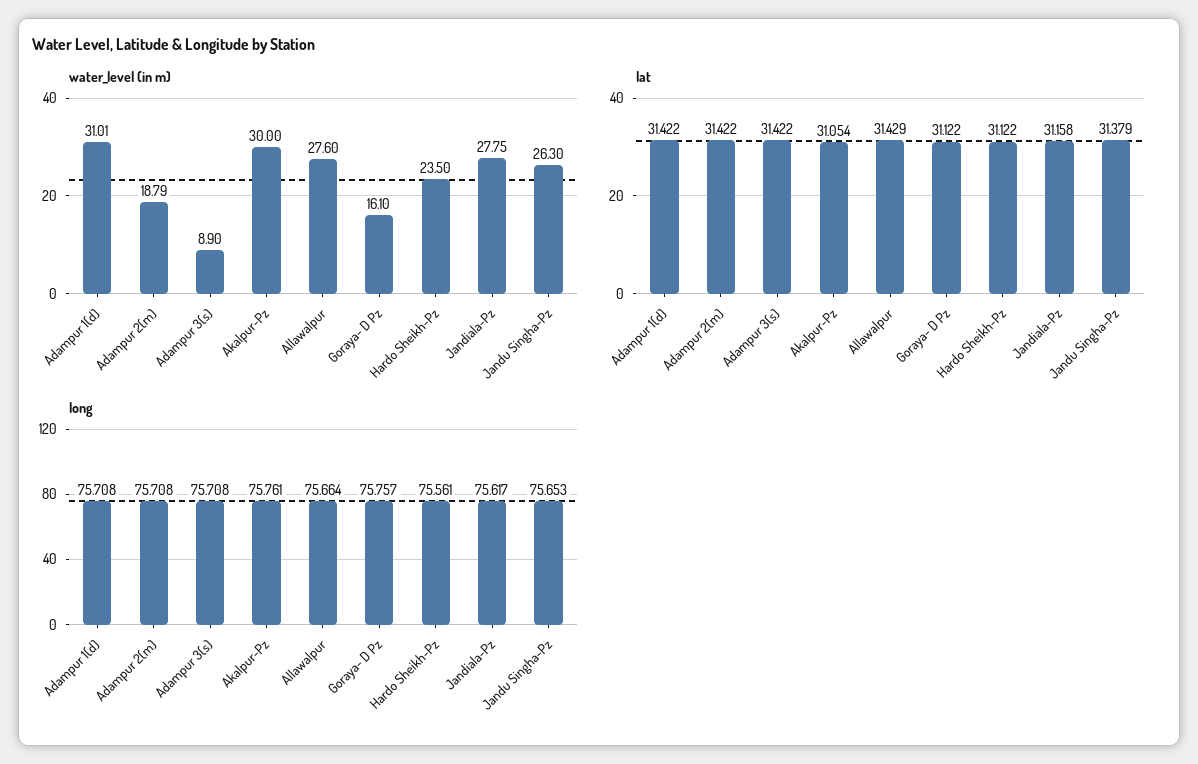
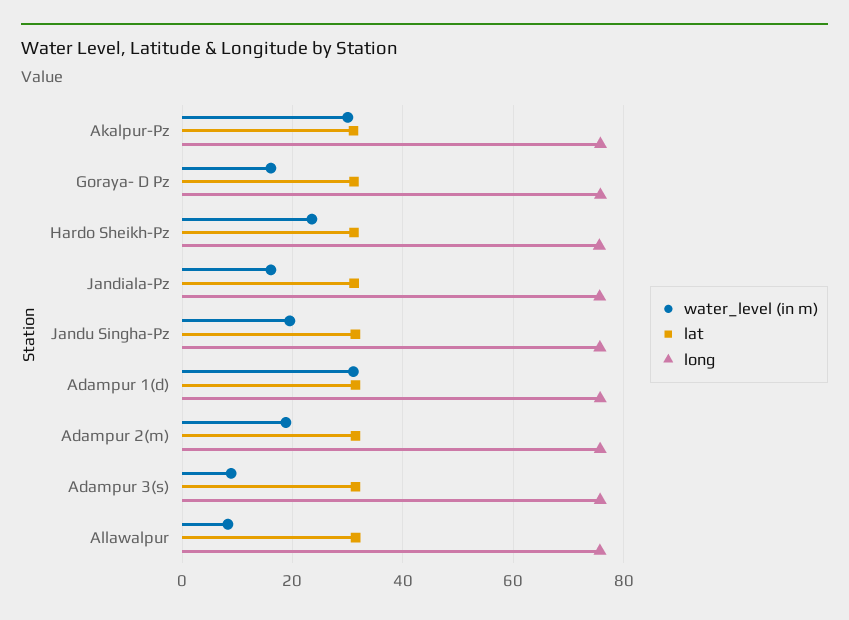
  {
    "water_level (in m)": {
      "Adampur 1(d)": 31.01,
      "Adampur 2(m)": 18.79,
      "Adampur 3(s)": 8.9,
      "Akalpur-Pz": 30,
-     "Allawalpur": 27.6,
+     "Allawalpur": 8,
      "Goraya- D Pz": 16.1,
      "Hardo Sheikh-Pz": 23.5,
-     "Jandiala-Pz": 27.75,
+     "Jandiala-Pz": 16,
-     "Jandu Singha-Pz": 26.3
+     "Jandu Singha-Pz": 20
    },
    "lat": {
      "Adampur 1(d)": 31.422,
      "Adampur 2(m)": 31.422,
      "Adampur 3(s)": 31.422,
      "Akalpur-Pz": 31.054,
      "Allawalpur": 31.429,
      "Goraya- D Pz": 31.122,
      "Hardo Sheikh-Pz": 31.122,
      "Jandiala-Pz": 31.158,
      "Jandu Singha-Pz": 31.379
    },
    "long": {
      "Adampur 1(d)": 75.708,
      "Adampur 2(m)": 75.708,
      "Adampur 3(s)": 75.708,
      "Akalpur-Pz": 75.761,
      "Allawalpur": 75.664,
      "Goraya- D Pz": 75.757,
      "Hardo Sheikh-Pz": 75.561,
      "Jandiala-Pz": 75.617,
      "Jandu Singha-Pz": 75.653
    }
  }

